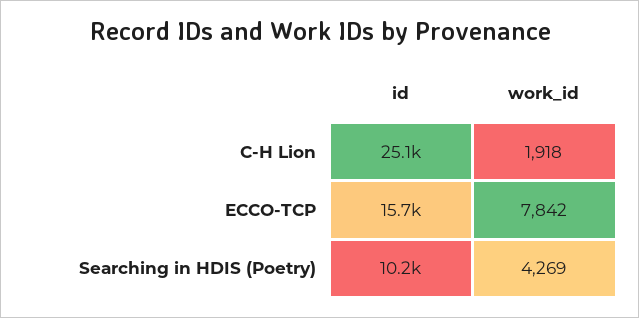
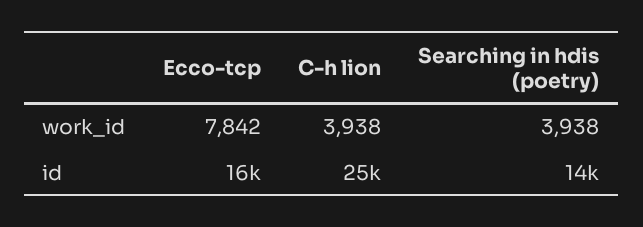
  {
    "id": {
      "C-H Lion": 25100,
      "ECCO-TCP": 15700,
-     "Searching in HDIS (Poetry)": 10200
+     "Searching in HDIS (Poetry)": 14000
    },
    "work_id": {
-     "C-H Lion": 1918,
+     "C-H Lion": 3938,
      "ECCO-TCP": 7842,
-     "Searching in HDIS (Poetry)": 4269
+     "Searching in HDIS (Poetry)": 3938
    }
  }

